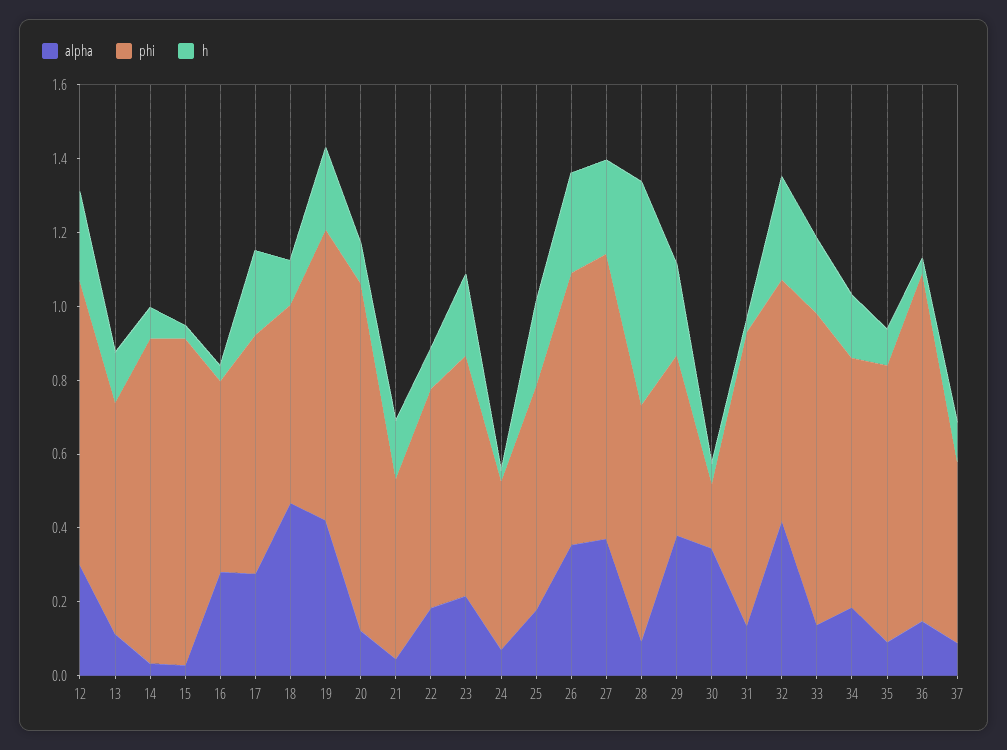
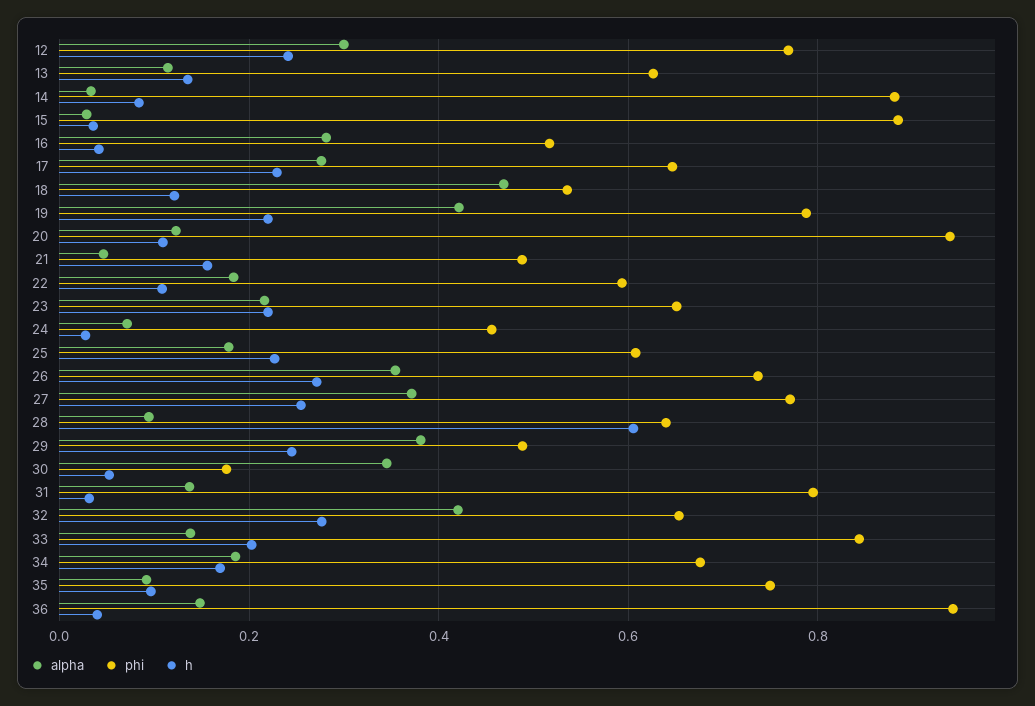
  {
    "alpha": {
      "12": 0.3,
      "13": 0.12,
      "14": 0.04,
      "15": 0.02,
      "16": 0.28,
      "17": 0.28,
      "18": 0.46,
      "19": 0.42,
      "20": 0.12,
      "21": 0.04,
      "22": 0.18,
      "23": 0.22,
      "24": 0.08,
      "25": 0.18,
      "26": 0.36,
      "27": 0.38,
      "28": 0.1,
      "29": 0.38,
      "30": 0.34,
      "31": 0.14,
      "32": 0.42,
      "33": 0.14,
      "34": 0.18,
      "35": 0.1,
-     "36": 0.14,
+     "36": 0.14
-     "37": 0.1
    },
    "phi": {
      "12": 0.76,
      "13": 0.62,
      "14": 0.88,
      "15": 0.88,
      "16": 0.52,
      "17": 0.64,
      "18": 0.54,
      "19": 0.78,
      "20": 0.94,
      "21": 0.48,
      "22": 0.6,
      "23": 0.66,
      "24": 0.46,
      "25": 0.6,
      "26": 0.74,
      "27": 0.78,
      "28": 0.64,
      "29": 0.48,
      "30": 0.18,
      "31": 0.8,
      "32": 0.66,
      "33": 0.84,
      "34": 0.68,
      "35": 0.74,
-     "36": 0.94,
+     "36": 0.94
-     "37": 0.5
    },
    "h": {
      "12": 0.24,
      "13": 0.14,
      "14": 0.08,
      "15": 0.04,
      "16": 0.04,
      "17": 0.22,
      "18": 0.12,
      "19": 0.22,
      "20": 0.1,
      "21": 0.16,
      "22": 0.1,
      "23": 0.22,
      "24": 0.02,
      "25": 0.22,
      "26": 0.28,
      "27": 0.26,
      "28": 0.6,
      "29": 0.24,
      "30": 0.06,
      "31": 0.04,
      "32": 0.28,
      "33": 0.2,
      "34": 0.16,
      "35": 0.1,
-     "36": 0.04,
+     "36": 0.04
-     "37": 0.1
    }
  }

